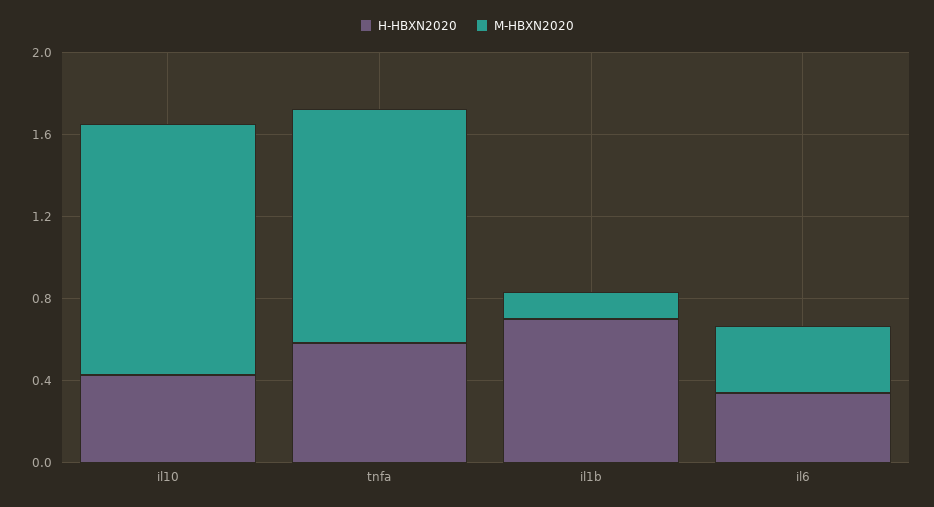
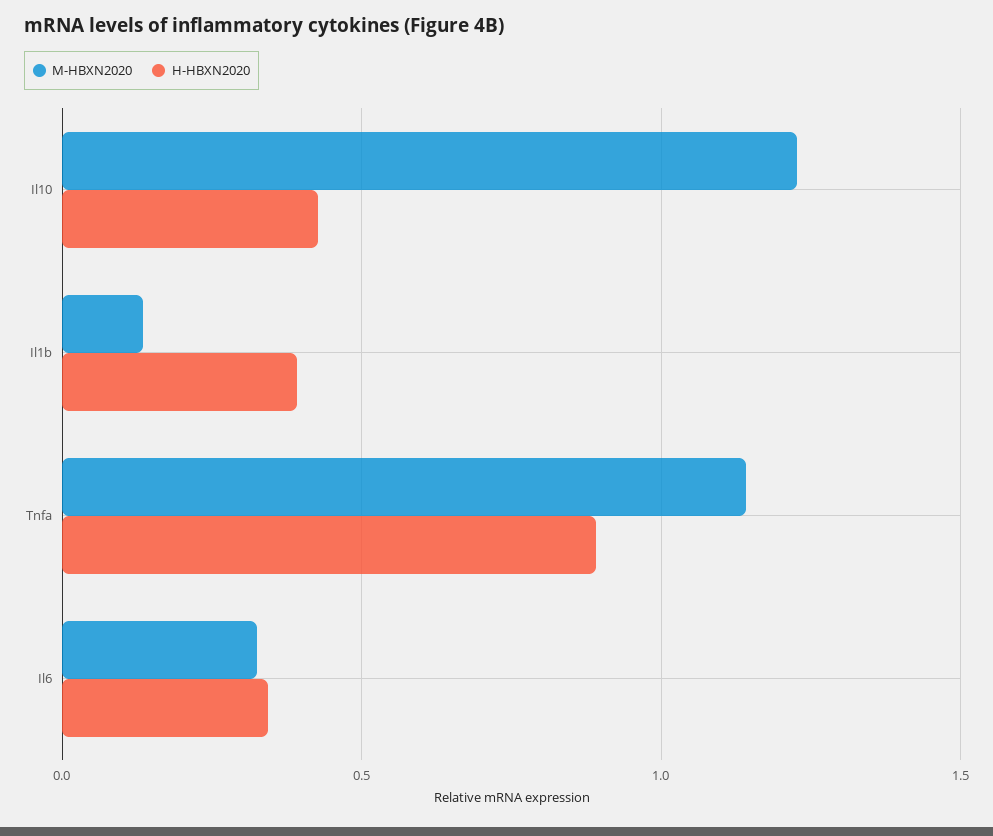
  {
    "H-HBXN2020": {
      "il10": 0.45,
-     "tnfa": 0.6,
+     "tnfa": 0.9,
-     "il1b": 0.7,
+     "il1b": 0.4,
      "il6": 0.35
    },
    "M-HBXN2020": {
      "il10": 1.25,
      "tnfa": 1.15,
      "il1b": 0.15,
      "il6": 0.35
    }
  }

